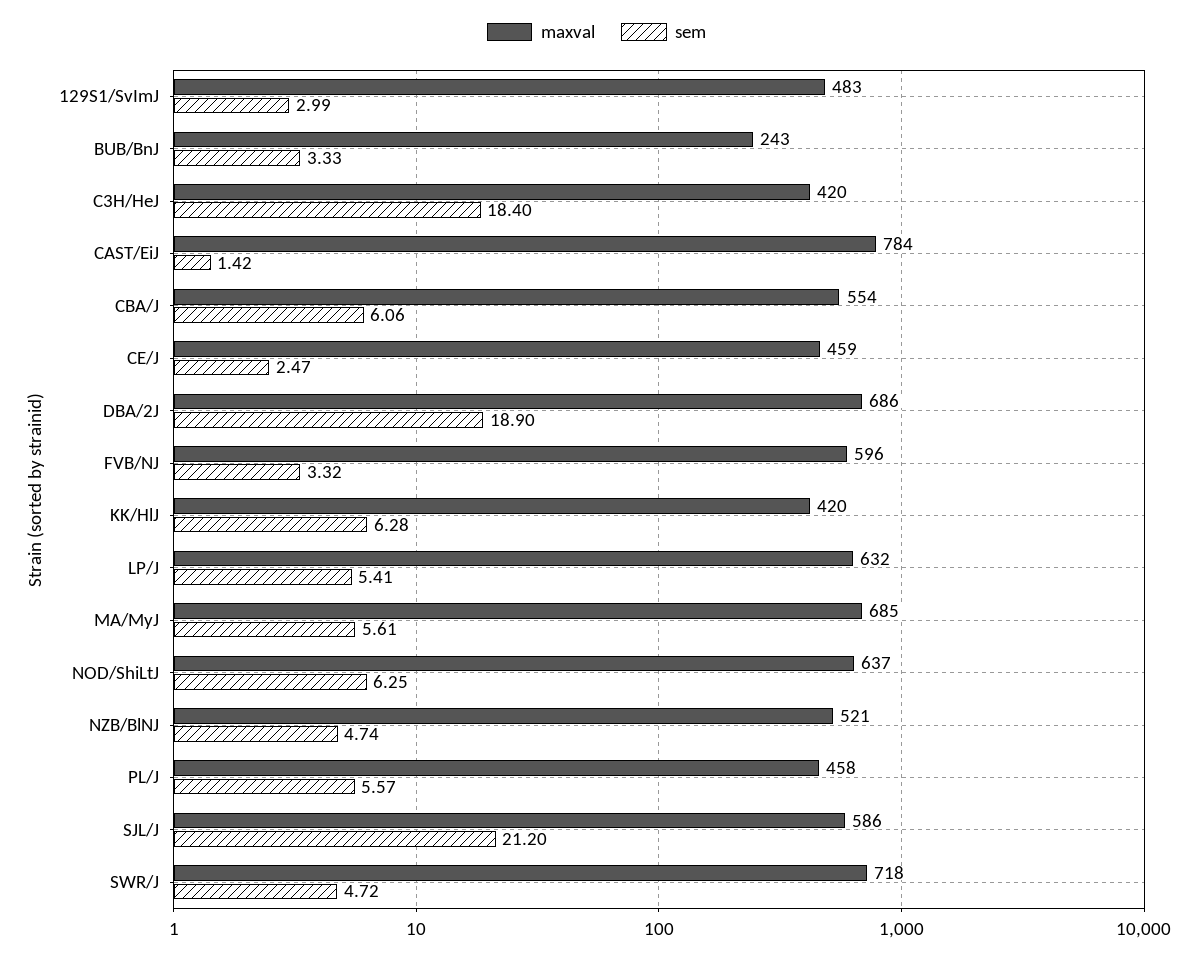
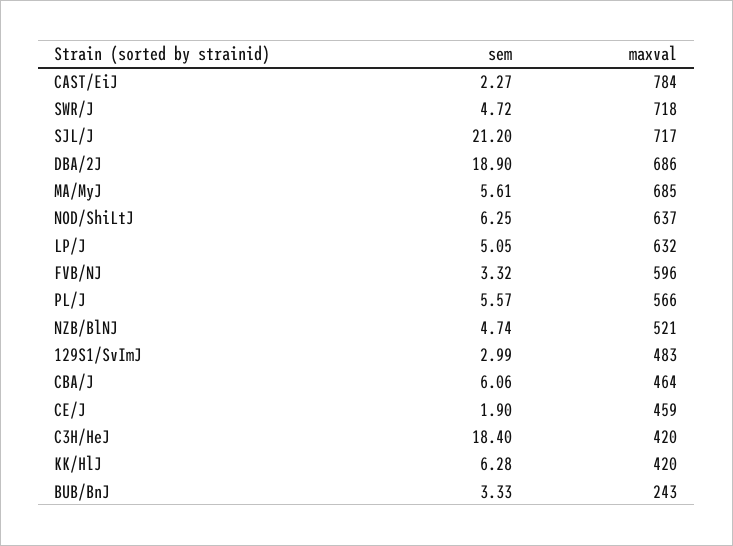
  {
    "maxval": {
      "129S1/SvImJ": 483,
      "BUB/BnJ": 243,
      "C3H/HeJ": 420,
      "CAST/EiJ": 784,
-     "CBA/J": 554,
+     "CBA/J": 464,
      "CE/J": 459,
      "DBA/2J": 686,
      "FVB/NJ": 596,
      "KK/HlJ": 420,
      "LP/J": 632,
      "MA/MyJ": 685,
      "NOD/ShiLtJ": 637,
      "NZB/BlNJ": 521,
-     "PL/J": 458,
+     "PL/J": 566,
-     "SJL/J": 586,
+     "SJL/J": 717,
      "SWR/J": 718
    },
    "sem": {
      "129S1/SvImJ": 2.99,
      "BUB/BnJ": 3.33,
      "C3H/HeJ": 18.4,
-     "CAST/EiJ": 1.42,
+     "CAST/EiJ": 2.27,
      "CBA/J": 6.06,
-     "CE/J": 2.47,
+     "CE/J": 1.9,
      "DBA/2J": 18.9,
      "FVB/NJ": 3.32,
      "KK/HlJ": 6.28,
-     "LP/J": 5.41,
+     "LP/J": 5.05,
      "MA/MyJ": 5.61,
      "NOD/ShiLtJ": 6.25,
      "NZB/BlNJ": 4.74,
      "PL/J": 5.57,
      "SJL/J": 21.2,
      "SWR/J": 4.72
    }
  }

